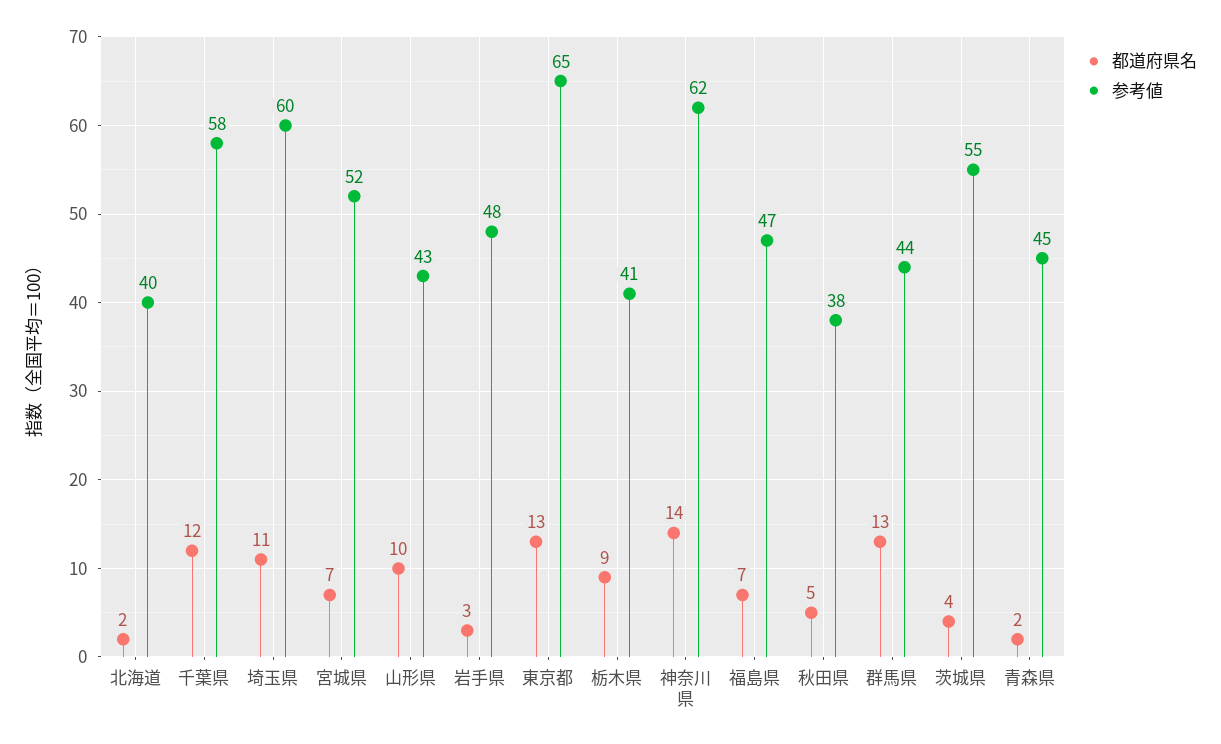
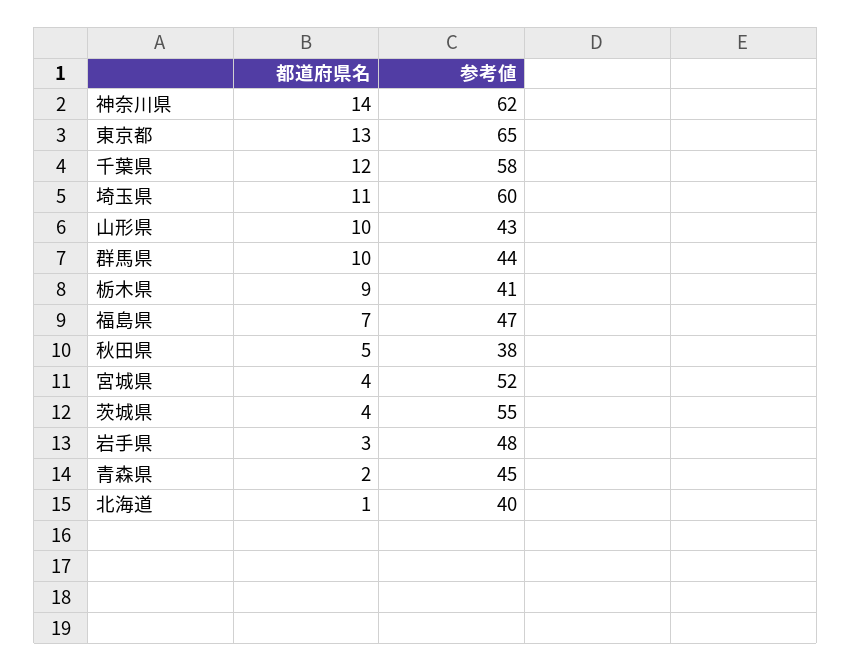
  {
    "都道府県名": {
-     "北海道": 2,
+     "北海道": 1,
      "千葉県": 12,
      "埼玉県": 11,
-     "宮城県": 7,
+     "宮城県": 4,
      "山形県": 10,
      "岩手県": 3,
      "東京都": 13,
      "栃木県": 9,
      "神奈川県": 14,
      "福島県": 7,
      "秋田県": 5,
-     "群馬県": 13,
+     "群馬県": 10,
      "茨城県": 4,
      "青森県": 2
    },
    "参考値": {
      "北海道": 40,
      "千葉県": 58,
      "埼玉県": 60,
      "宮城県": 52,
      "山形県": 43,
      "岩手県": 48,
      "東京都": 65,
      "栃木県": 41,
      "神奈川県": 62,
      "福島県": 47,
      "秋田県": 38,
      "群馬県": 44,
      "茨城県": 55,
      "青森県": 45
    }
  }

